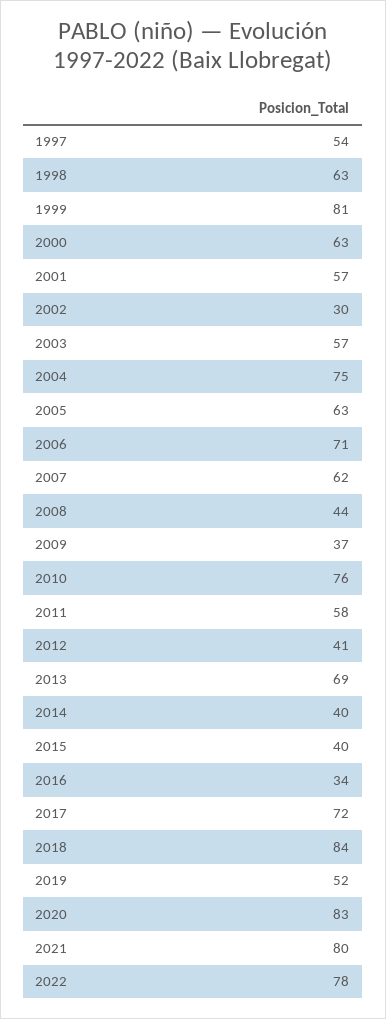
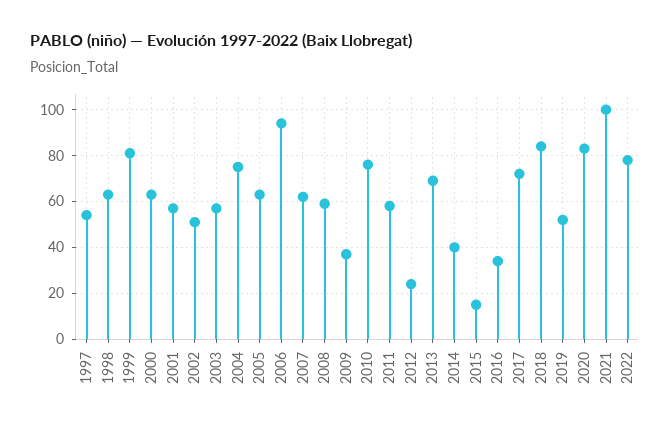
  {
    "1997": 54,
    "1998": 63,
    "1999": 81,
    "2000": 63,
    "2001": 57,
-   "2002": 30,
+   "2002": 50,
    "2003": 57,
    "2004": 75,
    "2005": 63,
-   "2006": 71,
+   "2006": 95,
    "2007": 62,
-   "2008": 44,
+   "2008": 60,
    "2009": 37,
    "2010": 76,
    "2011": 58,
-   "2012": 41,
+   "2012": 25,
    "2013": 69,
    "2014": 40,
-   "2015": 40,
+   "2015": 15,
    "2016": 34,
    "2017": 72,
    "2018": 84,
    "2019": 52,
    "2020": 83,
-   "2021": 80,
+   "2021": 100,
    "2022": 78
  }

